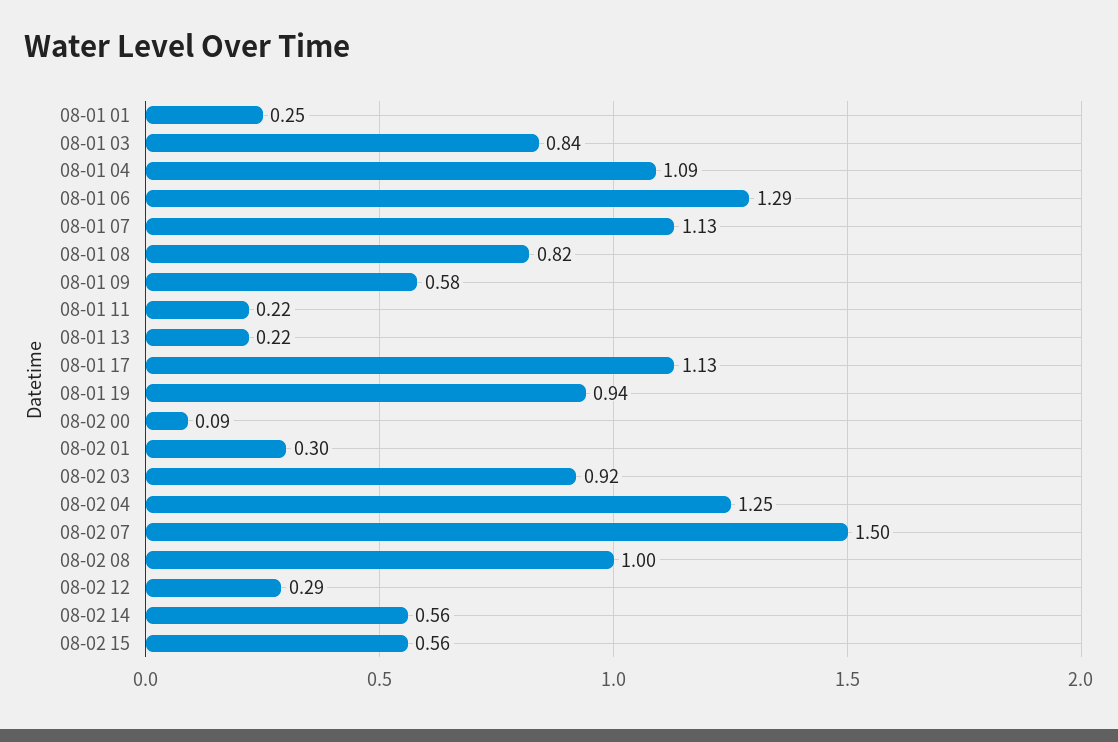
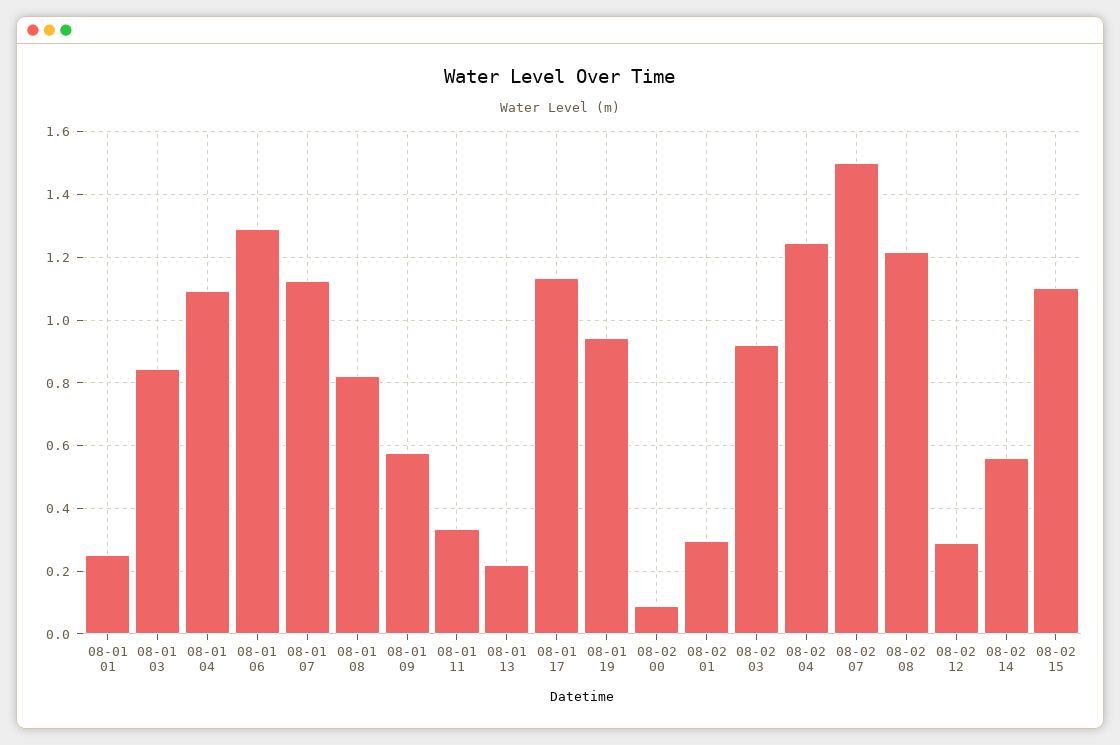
  {
    "08-01 01": 0.25,
    "08-01 03": 0.84,
    "08-01 04": 1.09,
    "08-01 06": 1.29,
    "08-01 07": 1.13,
    "08-01 08": 0.82,
    "08-01 09": 0.58,
-   "08-01 11": 0.22,
+   "08-01 11": 0.34,
    "08-01 13": 0.22,
    "08-01 17": 1.13,
    "08-01 19": 0.94,
    "08-02 00": 0.09,
    "08-02 01": 0.3,
    "08-02 03": 0.92,
    "08-02 04": 1.25,
    "08-02 07": 1.5,
-   "08-02 08": 1,
+   "08-02 08": 1.22,
    "08-02 12": 0.29,
    "08-02 14": 0.56,
-   "08-02 15": 0.56
+   "08-02 15": 1.1
  }

